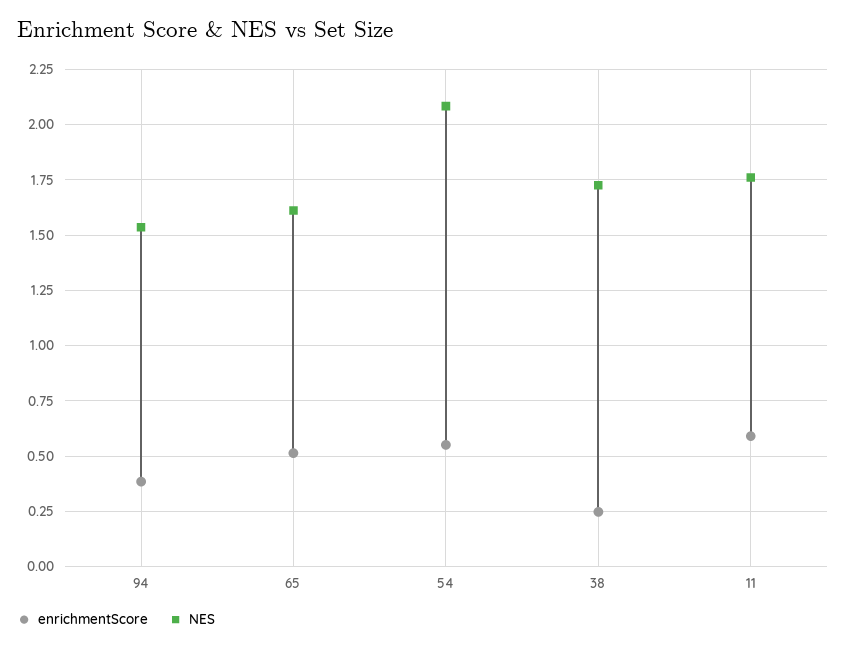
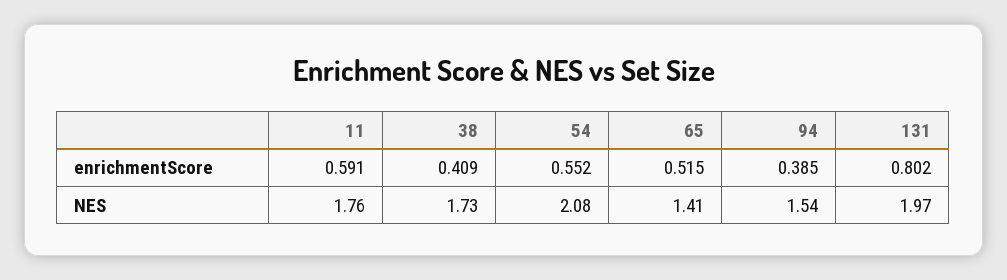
  {
    "enrichmentScore": {
      "94": 0.385,
      "65": 0.515,
      "54": 0.552,
-     "38": 0.25,
+     "38": 0.409,
-     "11": 0.591
+     "11": 0.591,
+     "131": 0.802
    },
    "NES": {
      "94": 1.54,
-     "65": 1.6,
+     "65": 1.41,
      "54": 2.08,
      "38": 1.73,
-     "11": 1.76
+     "11": 1.76,
+     "131": 1.97
    }
  }

